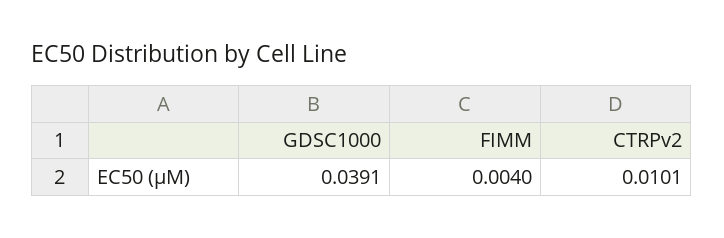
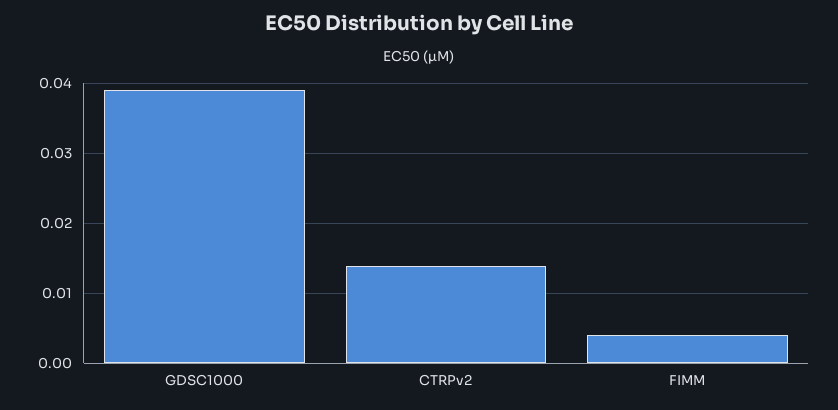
  {
    "GDSC1000": 0.0391,
    "FIMM": 0.004,
-   "CTRPv2": 0.0101
+   "CTRPv2": 0.014
  }

